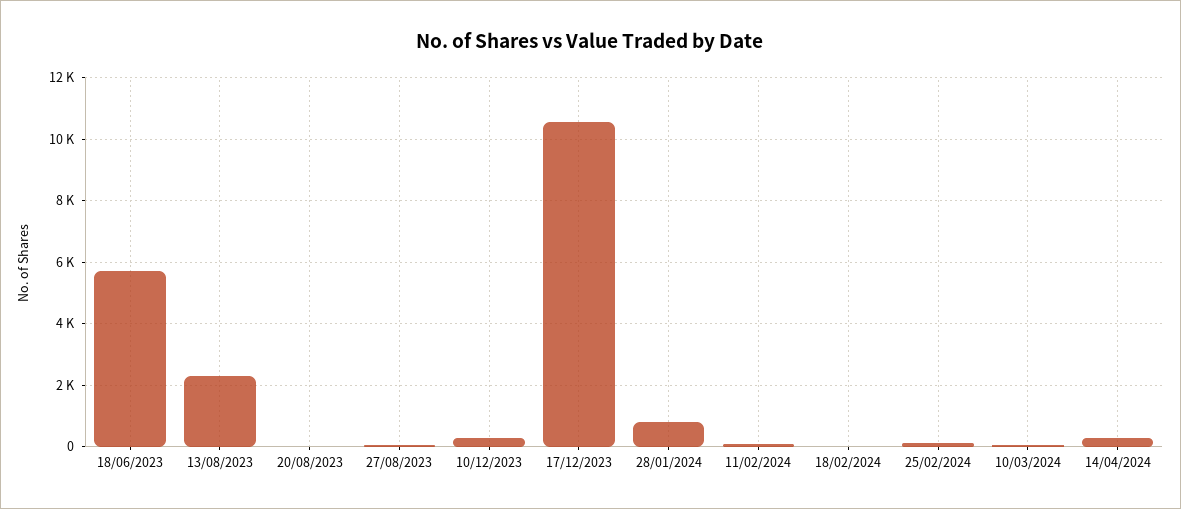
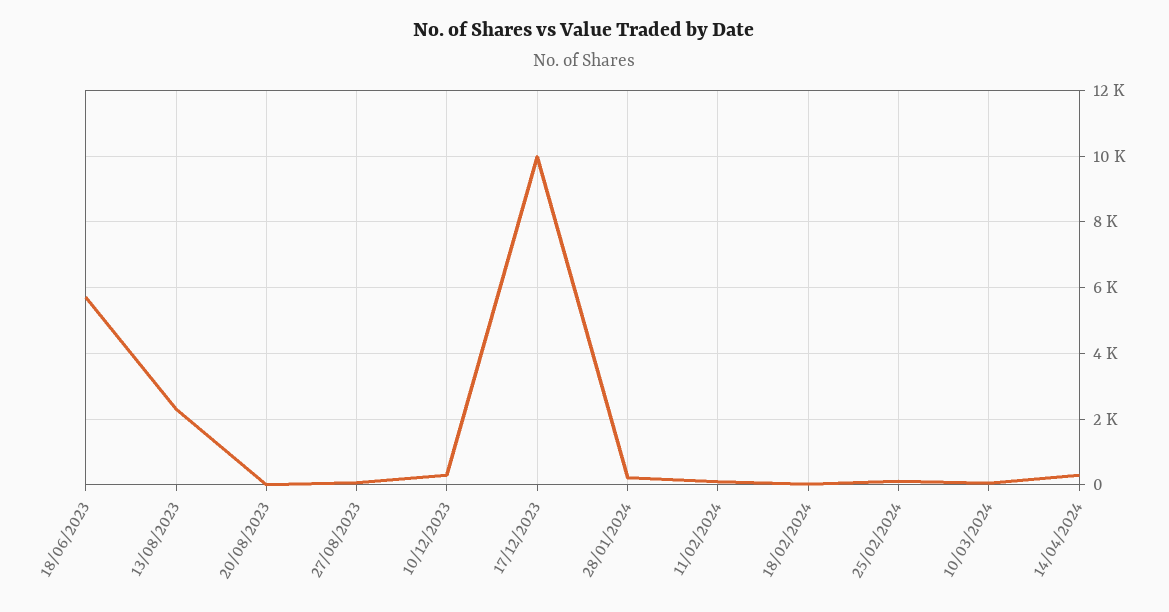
  {
    "18/06/2023": 5800,
    "13/08/2023": 2400,
    "20/08/2023": 0,
    "27/08/2023": 0,
    "10/12/2023": 400,
-   "17/12/2023": 10600,
+   "17/12/2023": 10000,
-   "28/01/2024": 800,
+   "28/01/2024": 200,
    "11/02/2024": 200,
    "18/02/2024": 0,
    "25/02/2024": 200,
    "10/03/2024": 0,
    "14/04/2024": 200
  }

